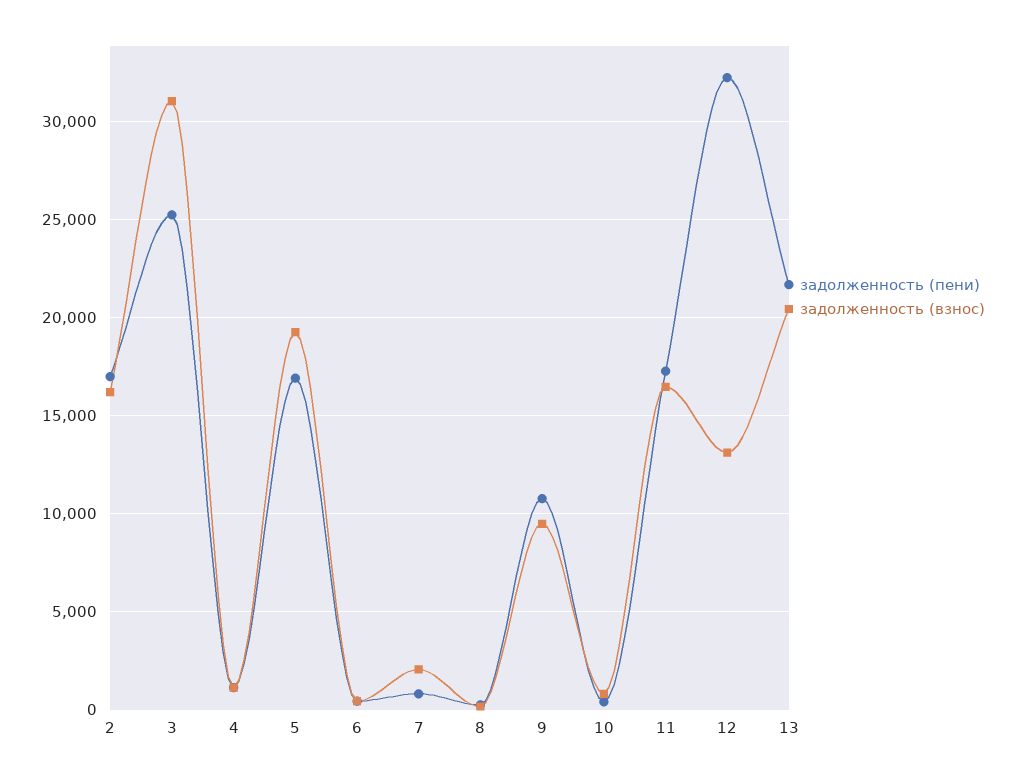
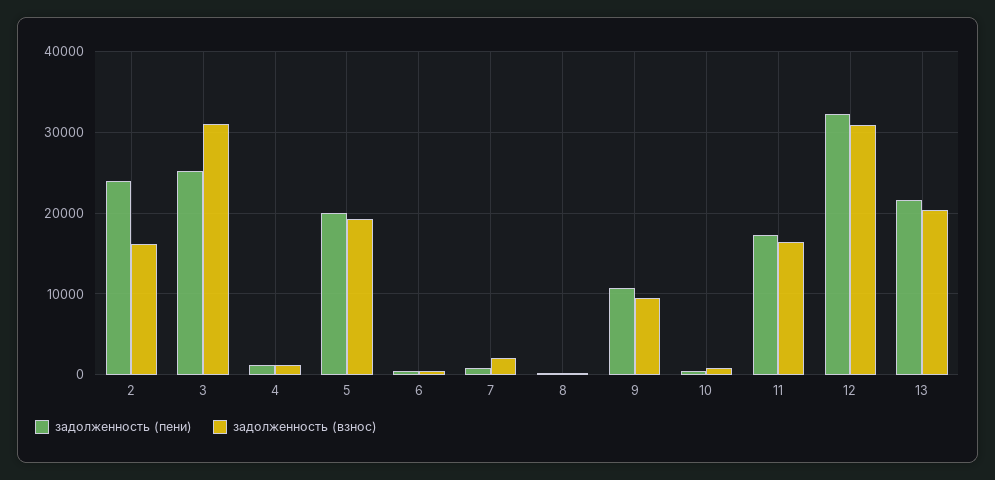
  {
    "задолженность (пени)": {
-     "2": 17000,
+     "2": 24000,
      "3": 25000,
      "4": 1000,
-     "5": 17000,
+     "5": 20000,
      "6": 500,
      "7": 1000,
      "8": 500,
      "9": 11000,
      "10": 500,
      "11": 17500,
      "12": 32000,
      "13": 21500
    },
    "задолженность (взнос)": {
      "2": 16000,
      "3": 31000,
      "4": 1000,
      "5": 19500,
      "6": 500,
      "7": 2000,
      "8": 0,
      "9": 9500,
      "10": 1000,
      "11": 16500,
-     "12": 13000,
+     "12": 31000,
      "13": 20500
    }
  }

